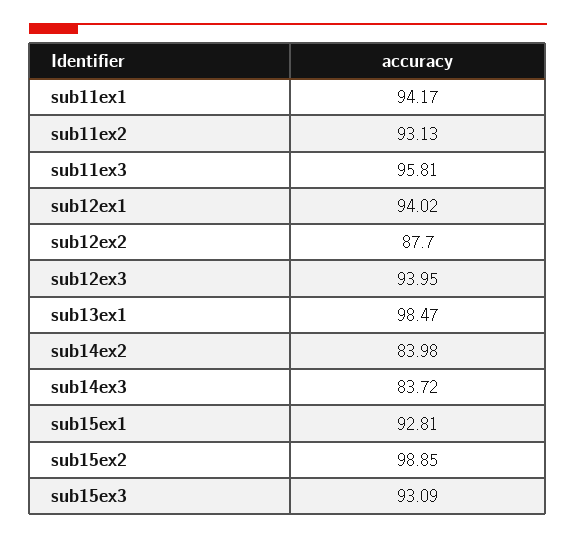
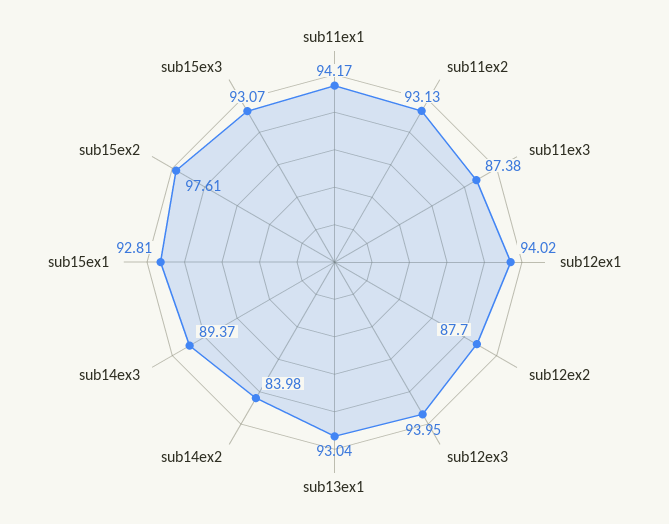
  {
    "sub11ex1": 94.17,
    "sub11ex2": 93.13,
-   "sub11ex3": 95.81,
+   "sub11ex3": 87.38,
    "sub12ex1": 94.02,
    "sub12ex2": 87.7,
    "sub12ex3": 93.95,
-   "sub13ex1": 98.47,
+   "sub13ex1": 93.04,
    "sub14ex2": 83.98,
-   "sub14ex3": 83.72,
+   "sub14ex3": 89.37,
    "sub15ex1": 92.81,
-   "sub15ex2": 98.85,
+   "sub15ex2": 97.61,
-   "sub15ex3": 93.09
+   "sub15ex3": 93.07
  }

